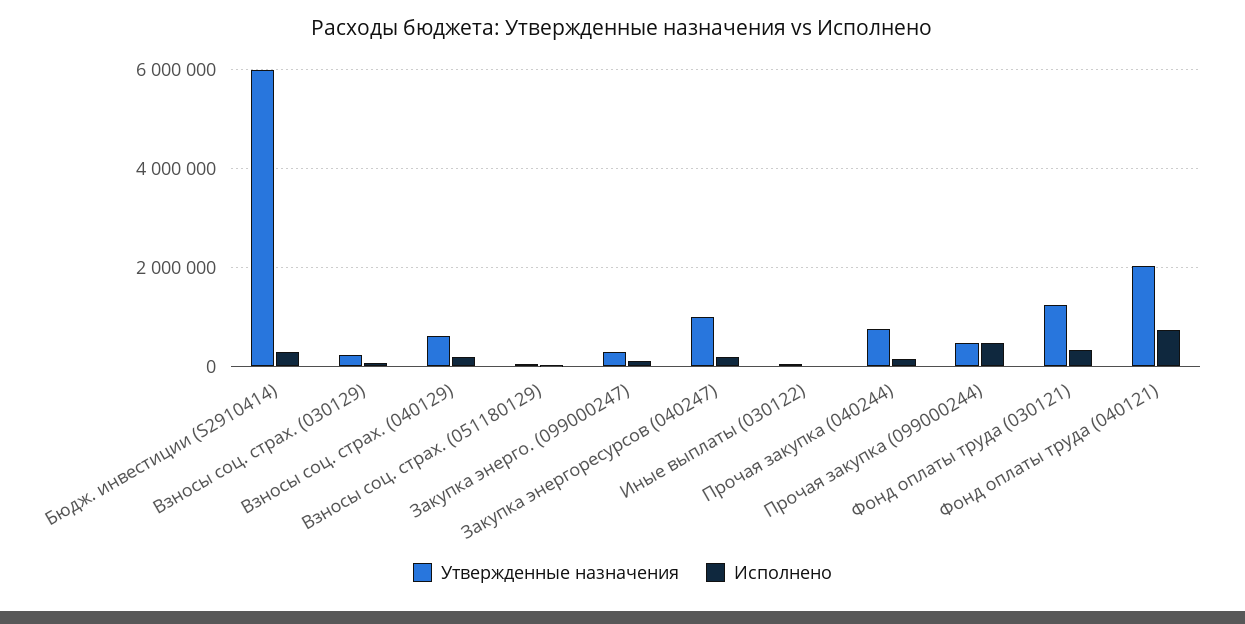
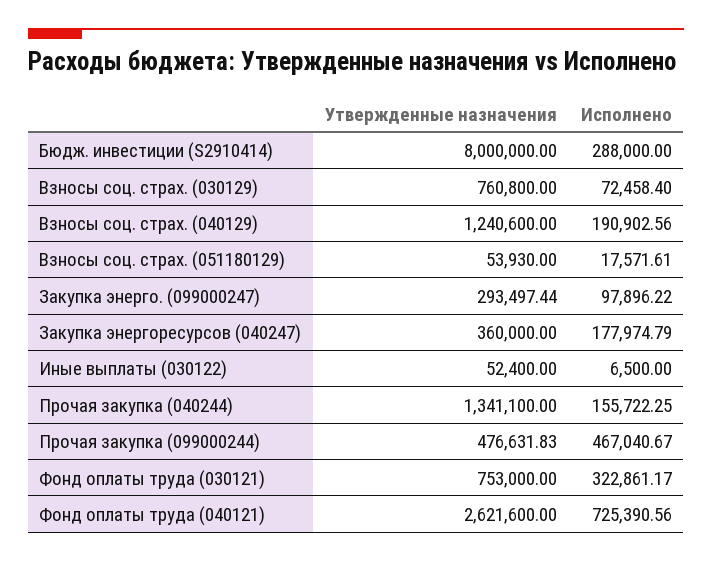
  {
    "Утвержденные назначения": {
-     "Бюдж. инвестиции (S2910414)": 6000000,
+     "Бюдж. инвестиции (S2910414)": 8000000,
-     "Взносы соц. страх. (030129)": 200000,
+     "Взносы соц. страх. (030129)": 760800,
-     "Взносы соц. страх. (040129)": 600000,
+     "Взносы соц. страх. (040129)": 1240600,
      "Взносы соц. страх. (051180129)": 53930,
      "Закупка энерго. (099000247)": 293497.44,
-     "Закупка энергоресурсов (040247)": 1000000,
+     "Закупка энергоресурсов (040247)": 360000,
      "Иные выплаты (030122)": 52400,
-     "Прочая закупка (040244)": 800000,
+     "Прочая закупка (040244)": 1341100,
      "Прочая закупка (099000244)": 476631.83,
-     "Фонд оплаты труда (030121)": 1200000,
+     "Фонд оплаты труда (030121)": 753000,
-     "Фонд оплаты труда (040121)": 2000000
+     "Фонд оплаты труда (040121)": 2621600
    },
    "Исполнено": {
      "Бюдж. инвестиции (S2910414)": 288000,
      "Взносы соц. страх. (030129)": 72458.4,
      "Взносы соц. страх. (040129)": 190902.56,
      "Взносы соц. страх. (051180129)": 17571.61,
      "Закупка энерго. (099000247)": 97896.22,
      "Закупка энергоресурсов (040247)": 177974.79,
      "Иные выплаты (030122)": 6500,
      "Прочая закупка (040244)": 155722.25,
      "Прочая закупка (099000244)": 467040.67,
      "Фонд оплаты труда (030121)": 322861.17,
      "Фонд оплаты труда (040121)": 725390.56
    }
  }

